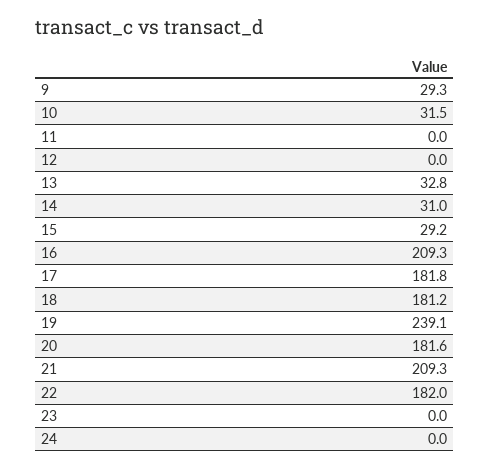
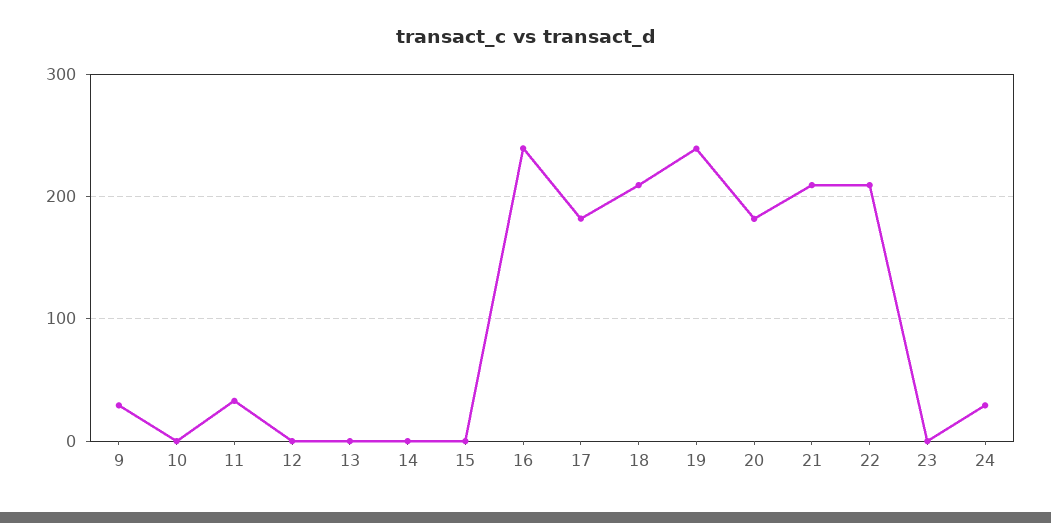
  {
    "9": 29.3,
-   "10": 31.5,
+   "10": 0,
-   "11": 0,
+   "11": 30,
    "12": 0,
-   "13": 32.8,
+   "13": 0,
-   "14": 31,
+   "14": 0,
-   "15": 29.2,
+   "15": 0,
-   "16": 209.3,
+   "16": 240,
    "17": 181.8,
-   "18": 181.2,
+   "18": 210,
    "19": 239.1,
    "20": 181.6,
    "21": 209.3,
-   "22": 182,
+   "22": 210,
    "23": 0,
-   "24": 0
+   "24": 30
  }

